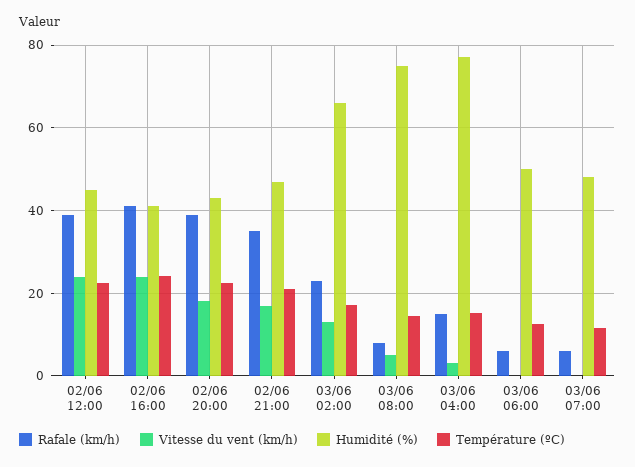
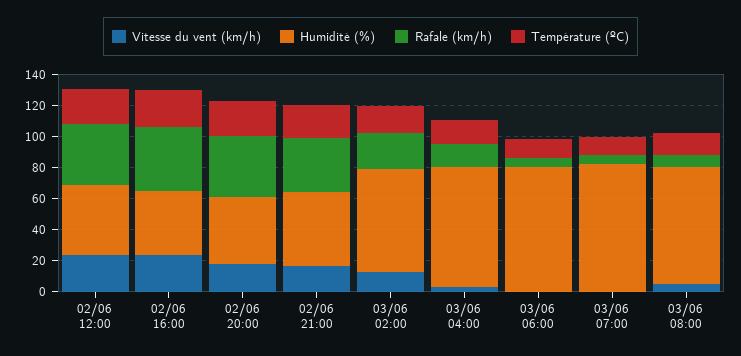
  {
    "Rafale (km/h)": {
      "02/06 12:00": 40,
      "02/06 16:00": 42,
      "02/06 20:00": 40,
      "02/06 21:00": 36,
      "03/06 02:00": 24,
      "03/06 08:00": 8,
      "03/06 04:00": 16,
      "03/06 06:00": 6,
      "03/06 07:00": 6
    },
    "Vitesse du vent (km/h)": {
      "02/06 12:00": 24,
      "02/06 16:00": 24,
      "02/06 20:00": 18,
      "02/06 21:00": 18,
      "03/06 02:00": 14,
      "03/06 08:00": 6,
      "03/06 04:00": 4,
      "03/06 06:00": 0,
      "03/06 07:00": 0
    },
    "Humidité (%)": {
      "02/06 12:00": 46,
      "02/06 16:00": 42,
      "02/06 20:00": 44,
      "02/06 21:00": 48,
      "03/06 02:00": 66,
      "03/06 08:00": 76,
      "03/06 04:00": 78,
-     "03/06 06:00": 50,
+     "03/06 06:00": 80,
-     "03/06 07:00": 48
+     "03/06 07:00": 80
    },
    "Température (ºC)": {
      "02/06 12:00": 22,
      "02/06 16:00": 24,
      "02/06 20:00": 22,
      "02/06 21:00": 20,
      "03/06 02:00": 18,
      "03/06 08:00": 14,
      "03/06 04:00": 16,
      "03/06 06:00": 12,
      "03/06 07:00": 12
    }
  }

